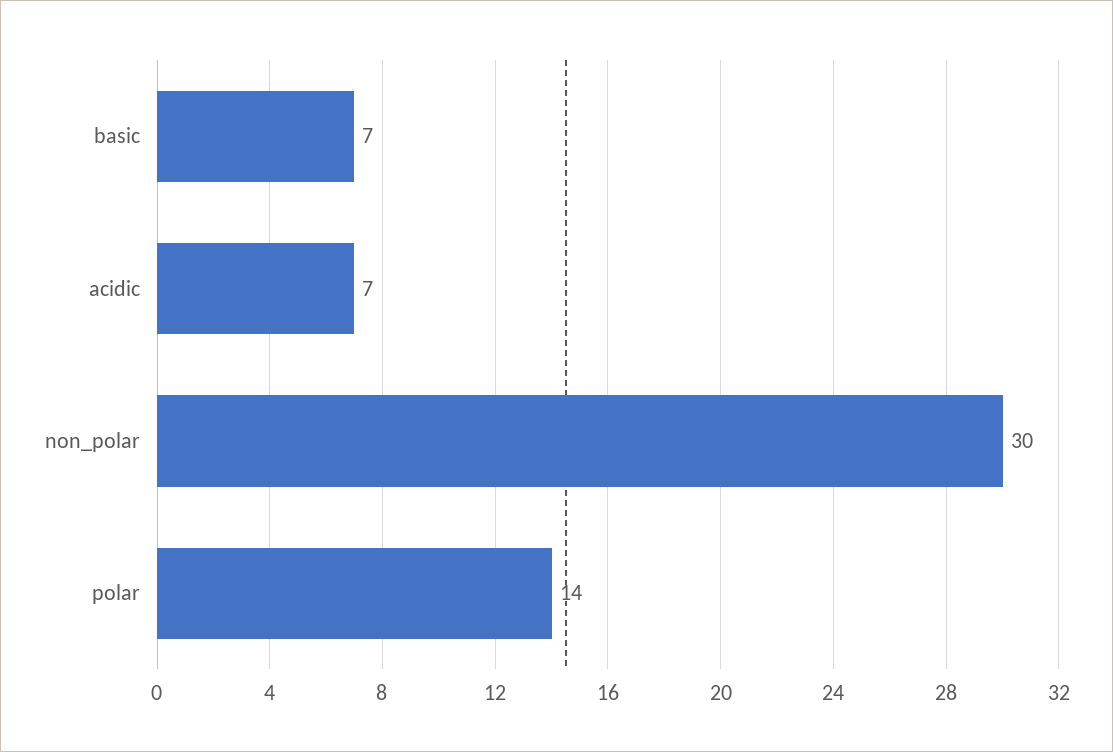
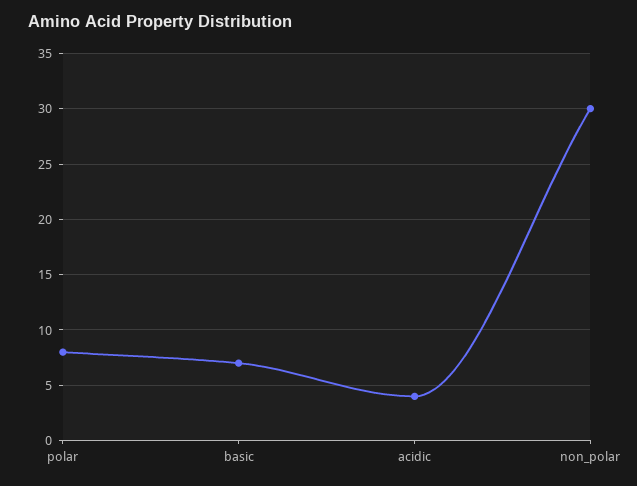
  {
    "basic": 7,
-   "acidic": 7,
+   "acidic": 4,
    "non_polar": 30,
-   "polar": 14
+   "polar": 8
  }

